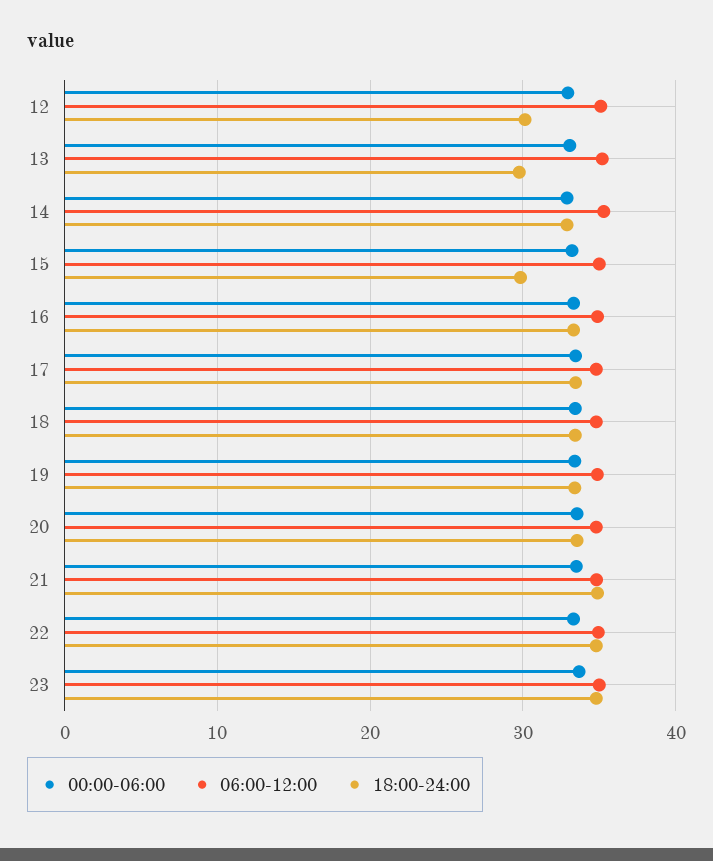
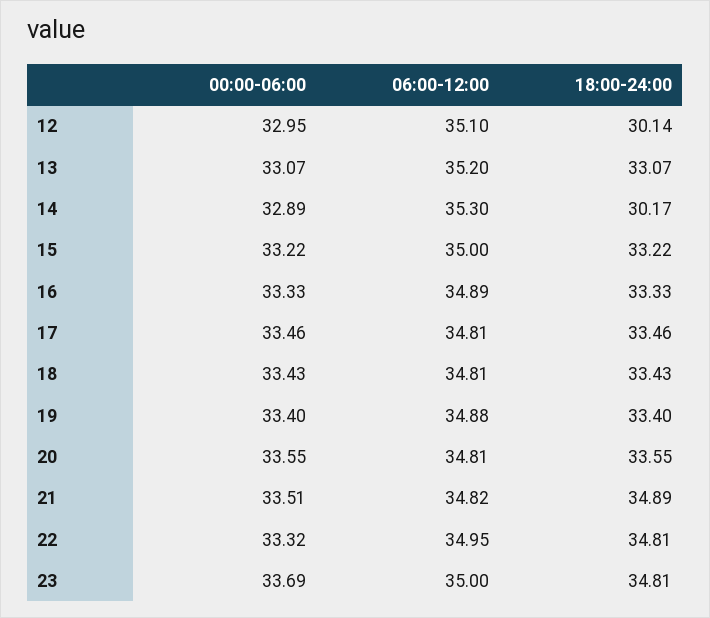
  {
    "00:00-06:00": {
      "12": 32.95,
      "13": 33.07,
      "14": 32.89,
      "15": 33.22,
      "16": 33.33,
      "17": 33.46,
      "18": 33.43,
      "19": 33.4,
      "20": 33.55,
      "21": 33.51,
      "22": 33.32,
      "23": 33.69
    },
    "06:00-12:00": {
      "12": 35.1,
      "13": 35.2,
      "14": 35.3,
      "15": 35,
      "16": 34.89,
      "17": 34.81,
      "18": 34.81,
      "19": 34.88,
      "20": 34.81,
      "21": 34.82,
      "22": 34.95,
      "23": 35
    },
    "18:00-24:00": {
      "12": 30.14,
-     "13": 30,
+     "13": 33.07,
-     "14": 33,
+     "14": 30.17,
-     "15": 30,
+     "15": 33.22,
      "16": 33.33,
      "17": 33.46,
      "18": 33.43,
      "19": 33.4,
      "20": 33.55,
      "21": 34.89,
      "22": 34.81,
      "23": 34.81
    }
  }

